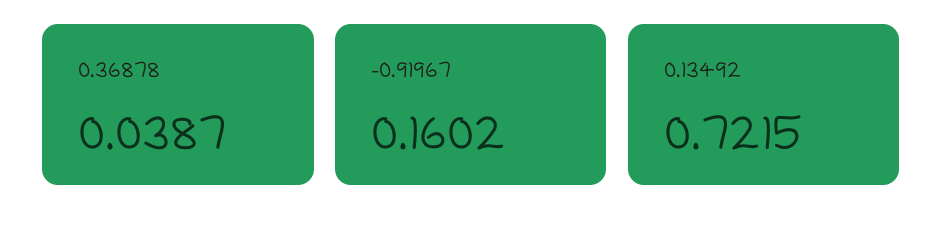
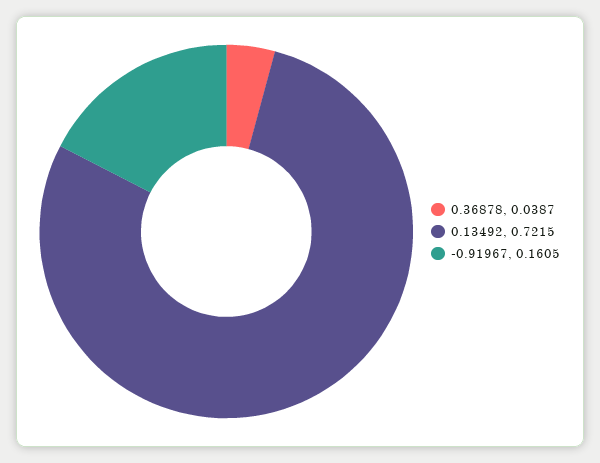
  {
    "0.36878": 0.0387,
-   "-0.91967": 0.1602,
+   "-0.91967": 0.1605,
    "0.13492": 0.7215
  }

